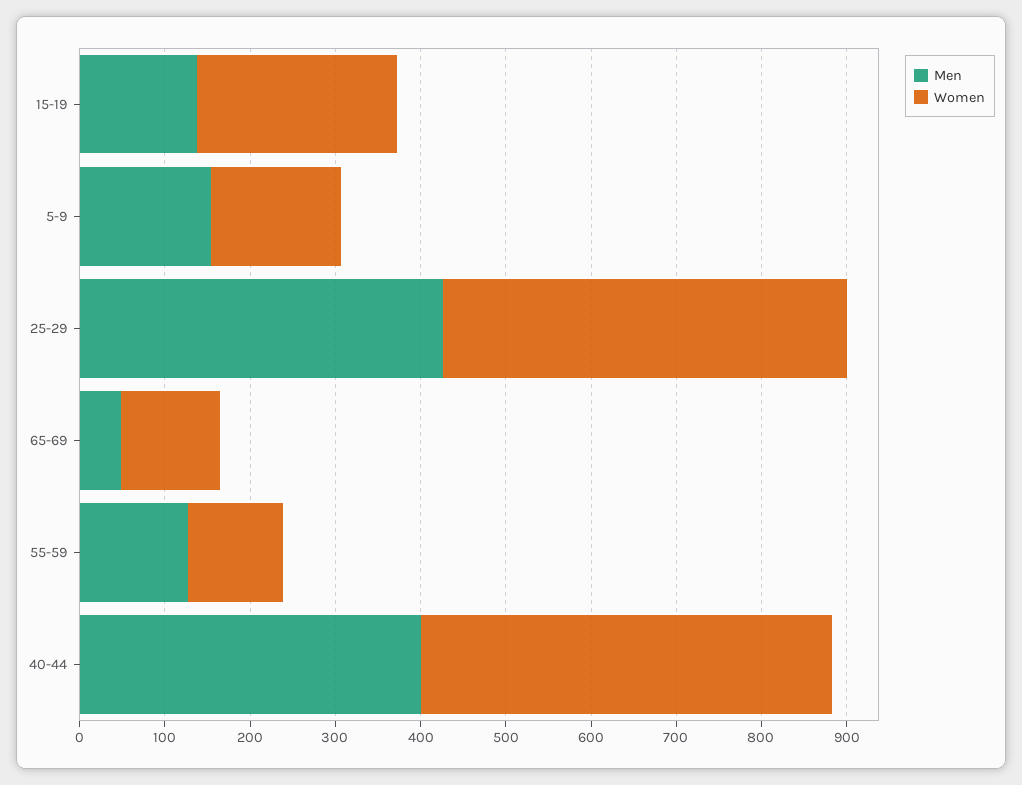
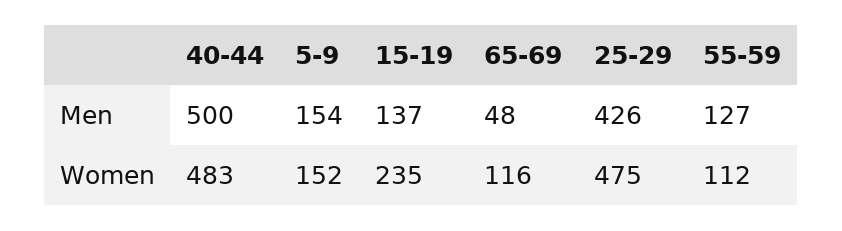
  {
    "Men": {
      "15-19": 137,
      "5-9": 154,
      "25-29": 426,
      "65-69": 48,
      "55-59": 127,
-     "40-44": 400
+     "40-44": 500
    },
    "Women": {
      "15-19": 235,
      "5-9": 152,
      "25-29": 475,
      "65-69": 116,
      "55-59": 112,
      "40-44": 483
    }
  }

